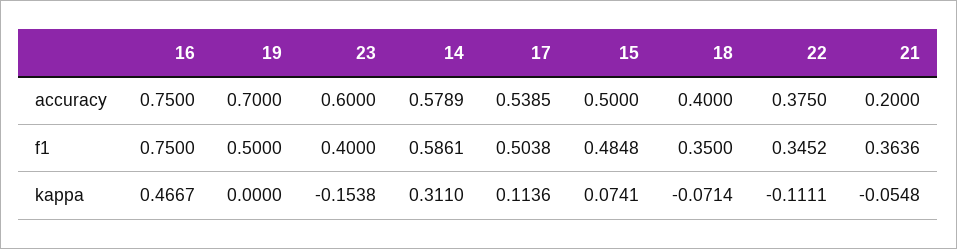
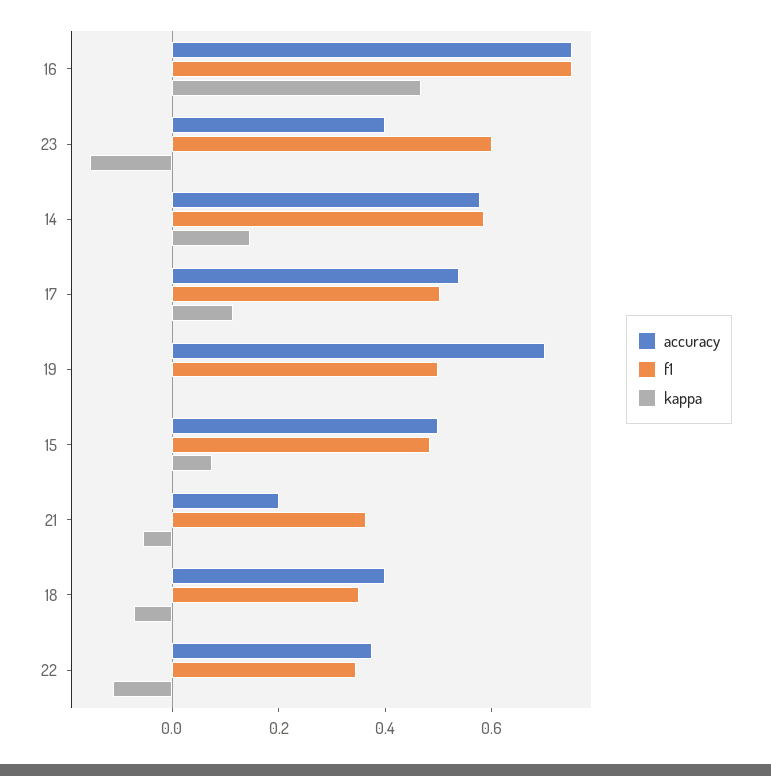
  {
    "accuracy": {
      "16": 0.75,
      "19": 0.7,
-     "23": 0.6,
+     "23": 0.4,
      "14": 0.5789,
      "17": 0.5385,
      "15": 0.5,
      "18": 0.4,
      "22": 0.375,
      "21": 0.2
    },
    "f1": {
      "16": 0.75,
      "19": 0.5,
-     "23": 0.4,
+     "23": 0.6,
      "14": 0.5861,
      "17": 0.5038,
      "15": 0.4848,
      "18": 0.35,
      "22": 0.3452,
      "21": 0.3636
    },
    "kappa": {
      "16": 0.4667,
      "19": 0,
      "23": -0.1538,
-     "14": 0.311,
+     "14": 0.15,
      "17": 0.1136,
      "15": 0.0741,
      "18": -0.0714,
      "22": -0.1111,
      "21": -0.0548
    }
  }

